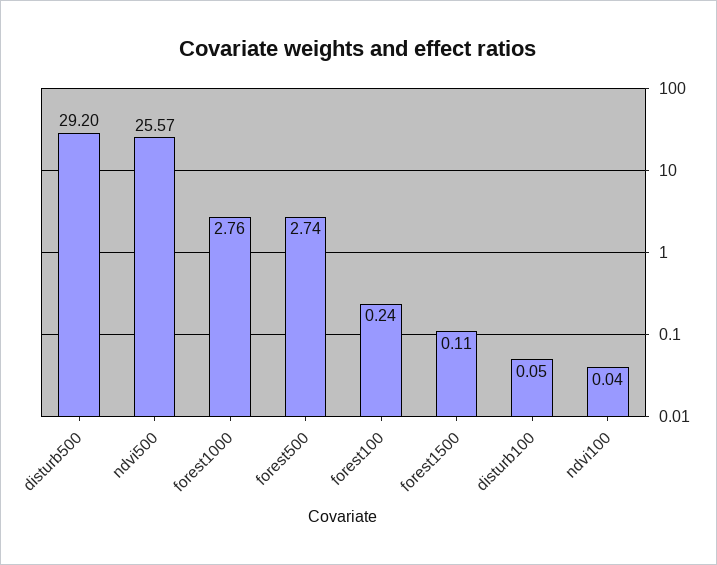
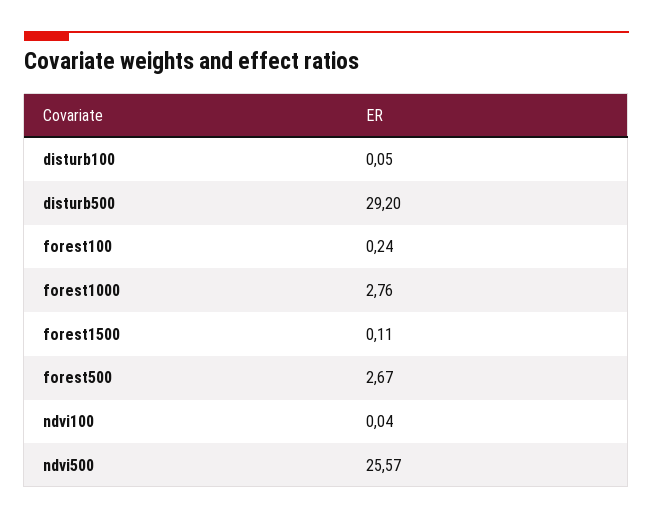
  {
    "disturb500": 29.2,
    "ndvi500": 25.57,
    "forest1000": 2.76,
-   "forest500": 2.74,
+   "forest500": 2.67,
    "forest100": 0.24,
    "forest1500": 0.11,
    "disturb100": 0.05,
    "ndvi100": 0.04
  }

